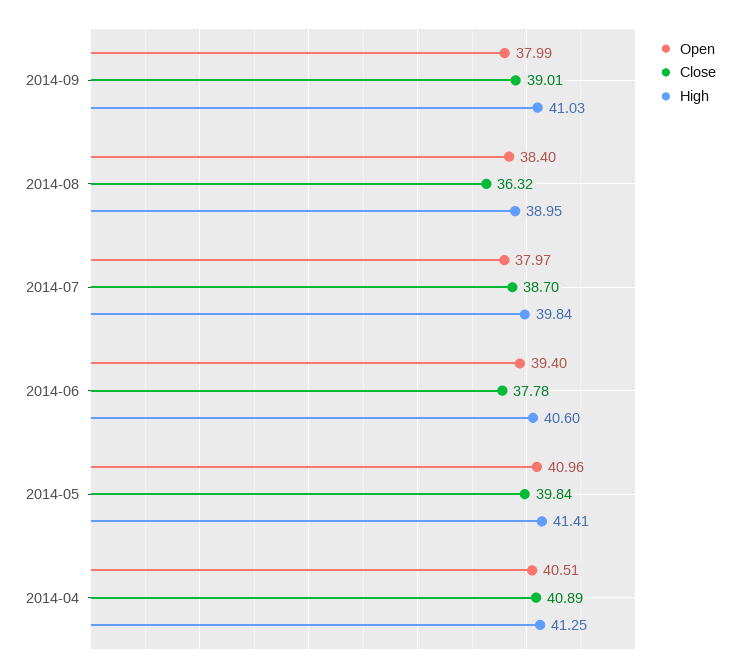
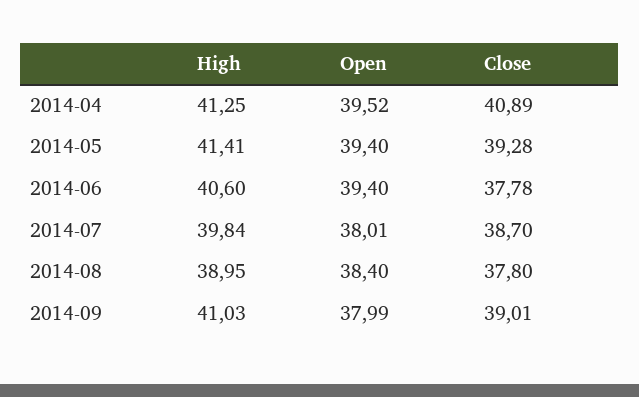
  {
    "Open": {
      "2014-09": 37.99,
      "2014-08": 38.4,
-     "2014-07": 37.97,
+     "2014-07": 38.01,
      "2014-06": 39.4,
-     "2014-05": 40.96,
+     "2014-05": 39.4,
-     "2014-04": 40.51
+     "2014-04": 39.52
    },
    "Close": {
      "2014-09": 39.01,
-     "2014-08": 36.32,
+     "2014-08": 37.8,
      "2014-07": 38.7,
      "2014-06": 37.78,
-     "2014-05": 39.84,
+     "2014-05": 39.28,
      "2014-04": 40.89
    },
    "High": {
      "2014-09": 41.03,
      "2014-08": 38.95,
      "2014-07": 39.84,
      "2014-06": 40.6,
      "2014-05": 41.41,
      "2014-04": 41.25
    }
  }

